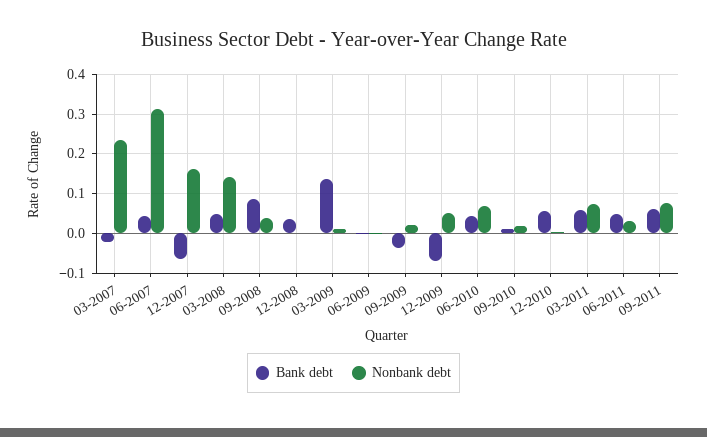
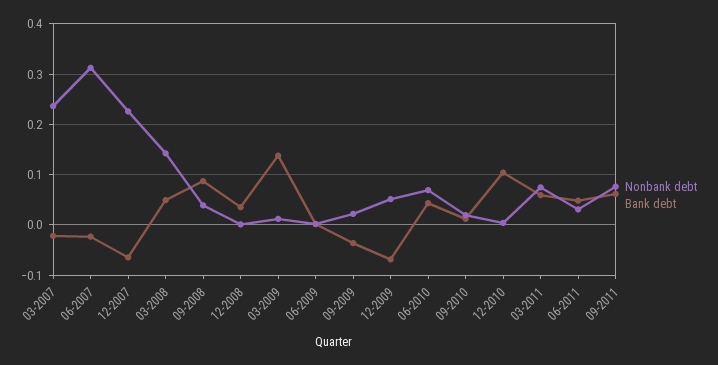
  {
    "Bank debt": {
      "03-2007": -0.02,
-     "06-2007": 0.04,
+     "06-2007": -0.02,
      "12-2007": -0.06,
      "03-2008": 0.04,
      "09-2008": 0.08,
      "12-2008": 0.04,
      "03-2009": 0.14,
      "06-2009": 0,
      "09-2009": -0.04,
      "12-2009": -0.06,
      "06-2010": 0.04,
      "09-2010": 0.02,
-     "12-2010": 0.06,
+     "12-2010": 0.1,
      "03-2011": 0.06,
      "06-2011": 0.04,
      "09-2011": 0.06
    },
    "Nonbank debt": {
      "03-2007": 0.24,
      "06-2007": 0.32,
-     "12-2007": 0.16,
+     "12-2007": 0.22,
      "03-2008": 0.14,
      "09-2008": 0.04,
      "12-2008": 0,
      "03-2009": 0.02,
      "06-2009": 0,
      "09-2009": 0.02,
      "12-2009": 0.06,
      "06-2010": 0.06,
      "09-2010": 0.02,
      "12-2010": 0,
      "03-2011": 0.08,
      "06-2011": 0.04,
      "09-2011": 0.08
    }
  }

